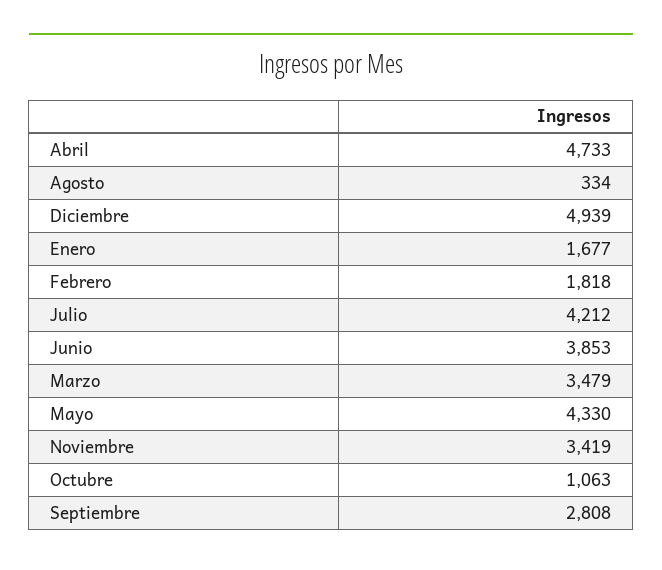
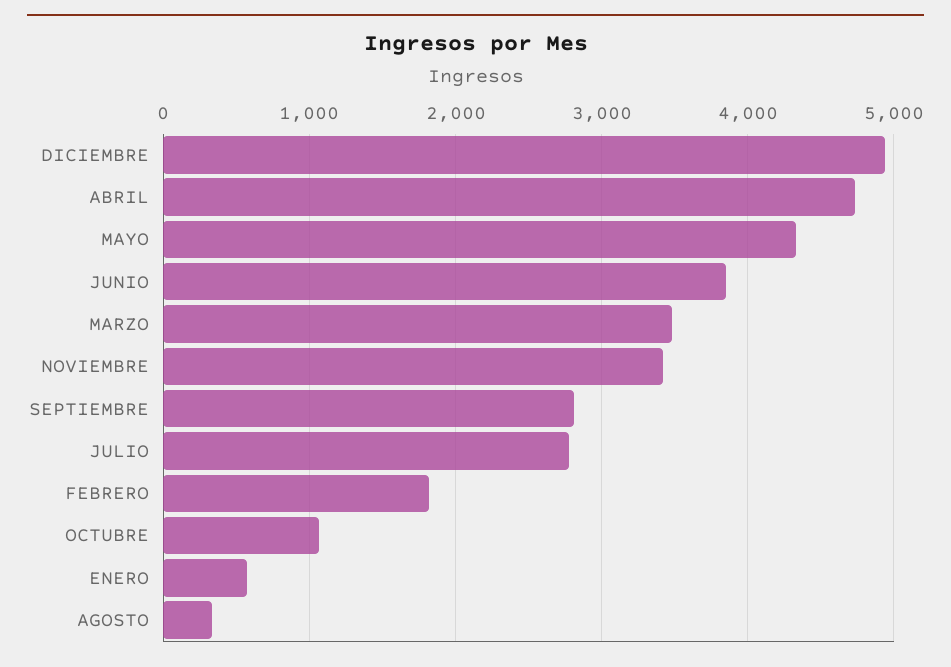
  {
    "Abril": 4733,
    "Agosto": 334,
    "Diciembre": 4939,
-   "Enero": 1677,
+   "Enero": 600,
    "Febrero": 1818,
-   "Julio": 4212,
+   "Julio": 2800,
    "Junio": 3853,
    "Marzo": 3479,
    "Mayo": 4330,
    "Noviembre": 3419,
    "Octubre": 1063,
    "Septiembre": 2808
  }

